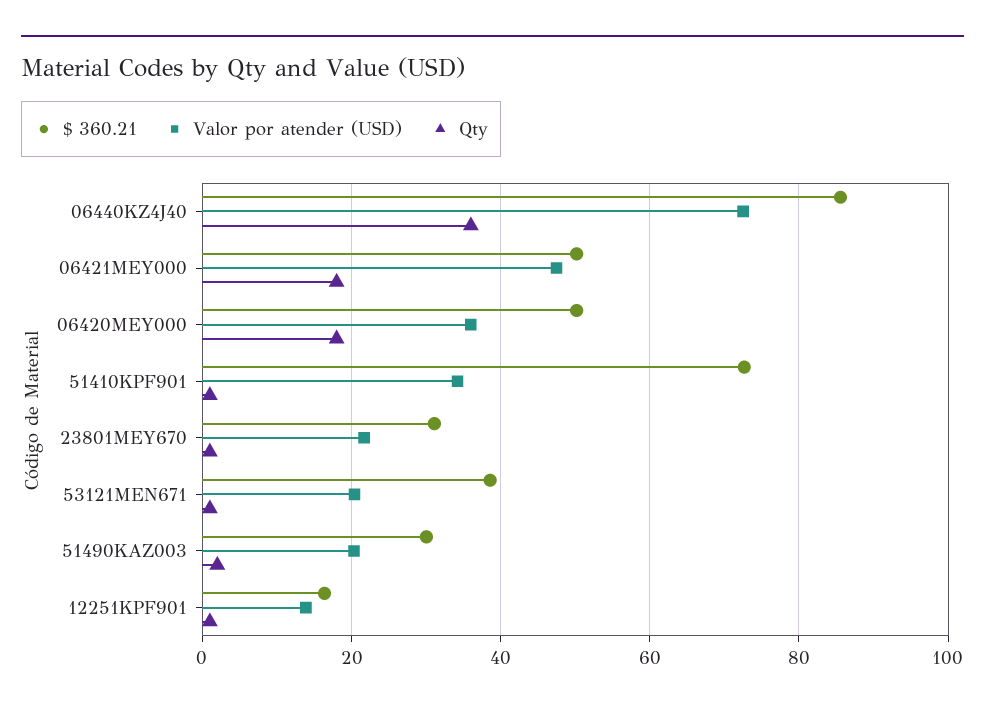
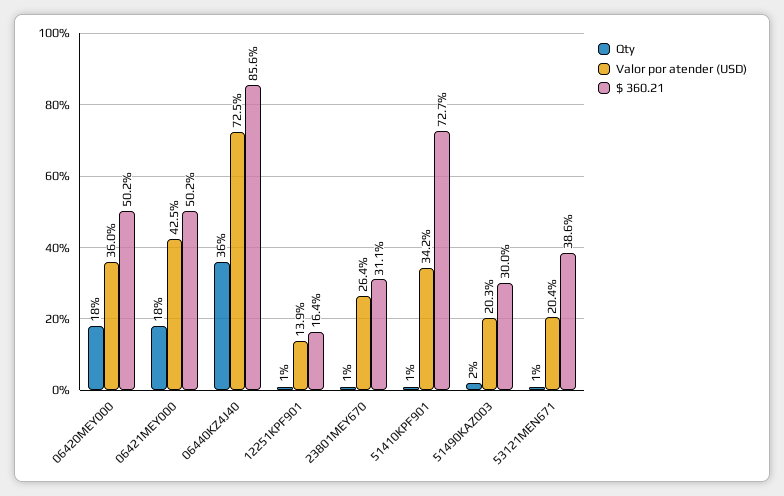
  {
    "$ 360.21": {
      "06440KZ4J40": 85.6,
      "06421MEY000": 50.2,
      "06420MEY000": 50.2,
      "51410KPF901": 72.7,
      "23801MEY670": 31.1,
      "53121MEN671": 38.6,
      "51490KAZ003": 30,
      "12251KPF901": 16.4
    },
    "Valor por atender (USD)": {
      "06440KZ4J40": 72.5,
-     "06421MEY000": 48,
+     "06421MEY000": 42.5,
      "06420MEY000": 36,
      "51410KPF901": 34.2,
-     "23801MEY670": 22,
+     "23801MEY670": 26.4,
      "53121MEN671": 20.4,
      "51490KAZ003": 20.3,
      "12251KPF901": 13.9
    },
    "Qty": {
      "06440KZ4J40": 36,
      "06421MEY000": 18,
      "06420MEY000": 18,
      "51410KPF901": 1,
      "23801MEY670": 1,
      "53121MEN671": 1,
      "51490KAZ003": 2,
      "12251KPF901": 1
    }
  }

